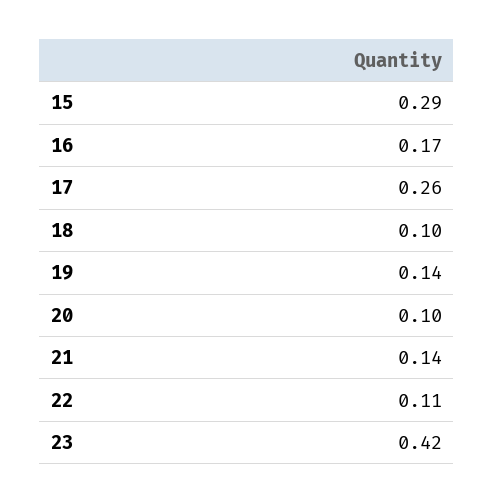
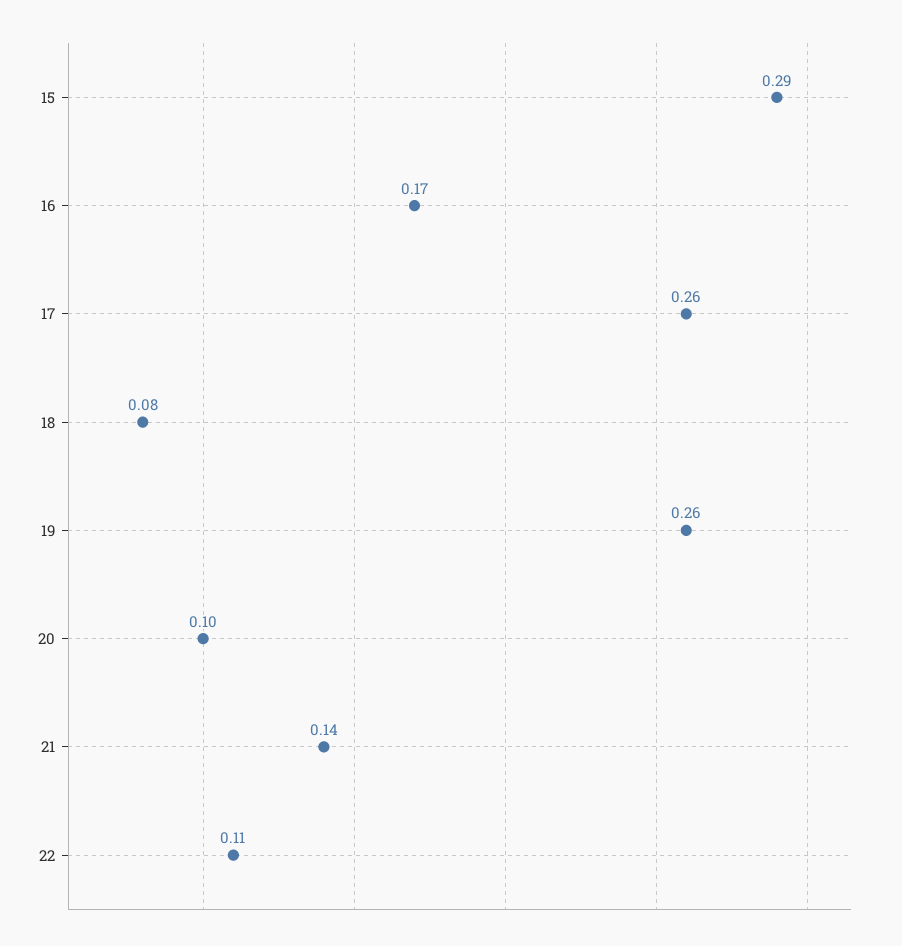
  {
    "15": 0.29,
    "16": 0.17,
    "17": 0.26,
-   "18": 0.1,
+   "18": 0.08,
-   "19": 0.14,
+   "19": 0.26,
    "20": 0.1,
    "21": 0.14,
-   "22": 0.11,
+   "22": 0.11
-   "23": 0.42
  }

